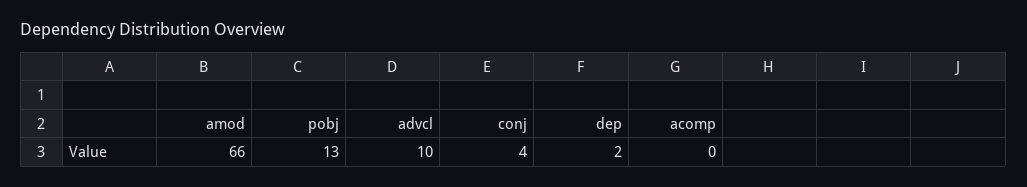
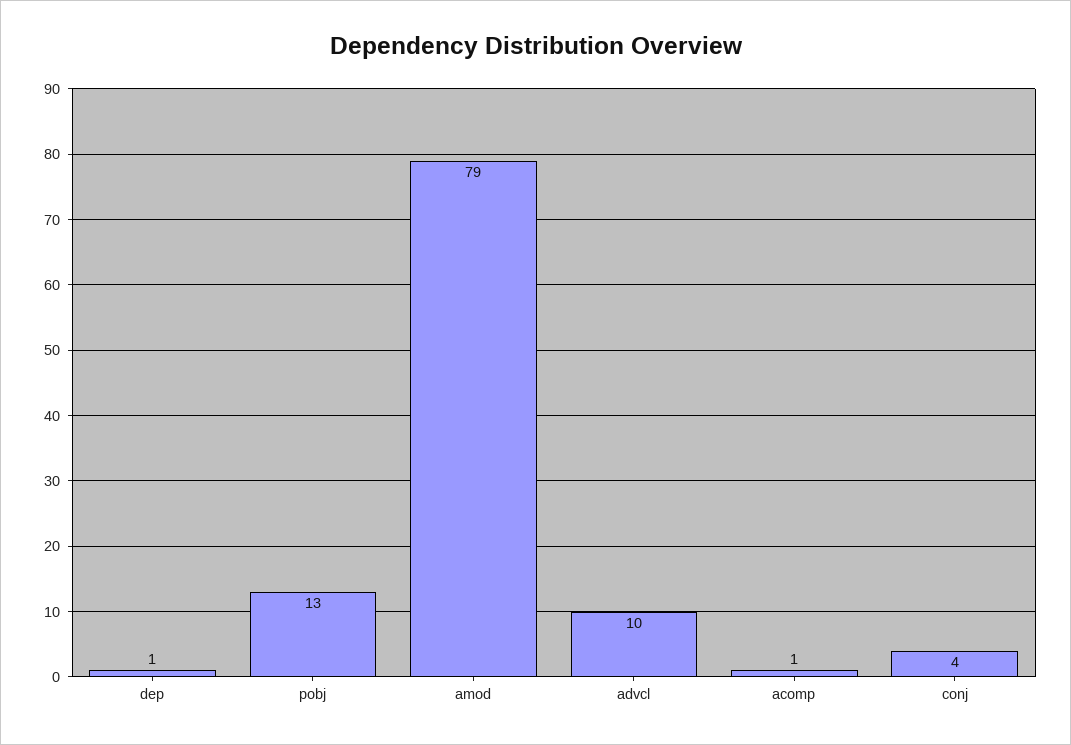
  {
-   "amod": 66,
+   "amod": 79,
    "pobj": 13,
    "advcl": 10,
    "conj": 4,
-   "dep": 2,
+   "dep": 1,
-   "acomp": 0
+   "acomp": 1
  }

